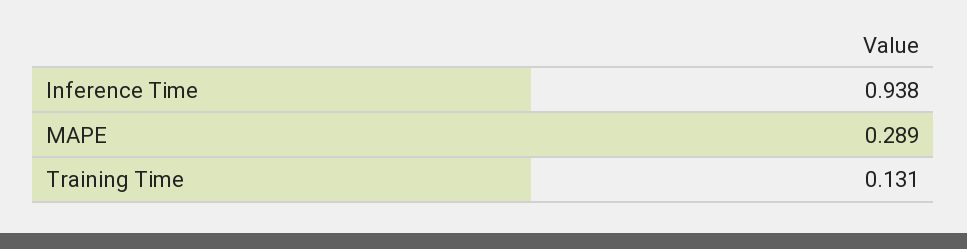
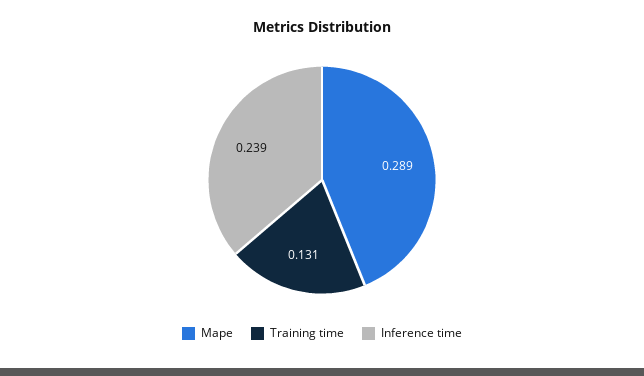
  {
-   "Inference Time": 0.938,
+   "Inference Time": 0.239,
    "MAPE": 0.289,
    "Training Time": 0.131
  }

